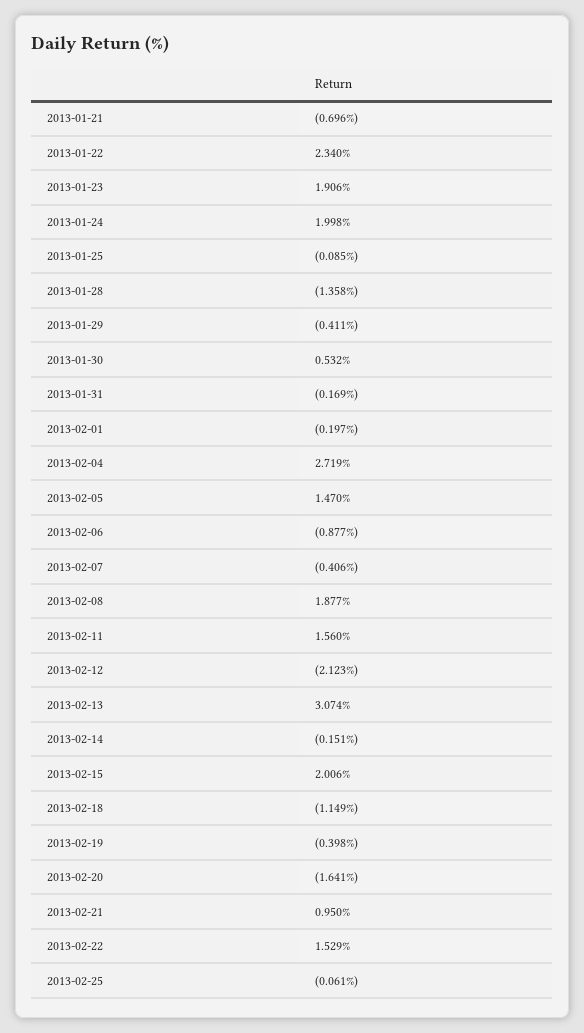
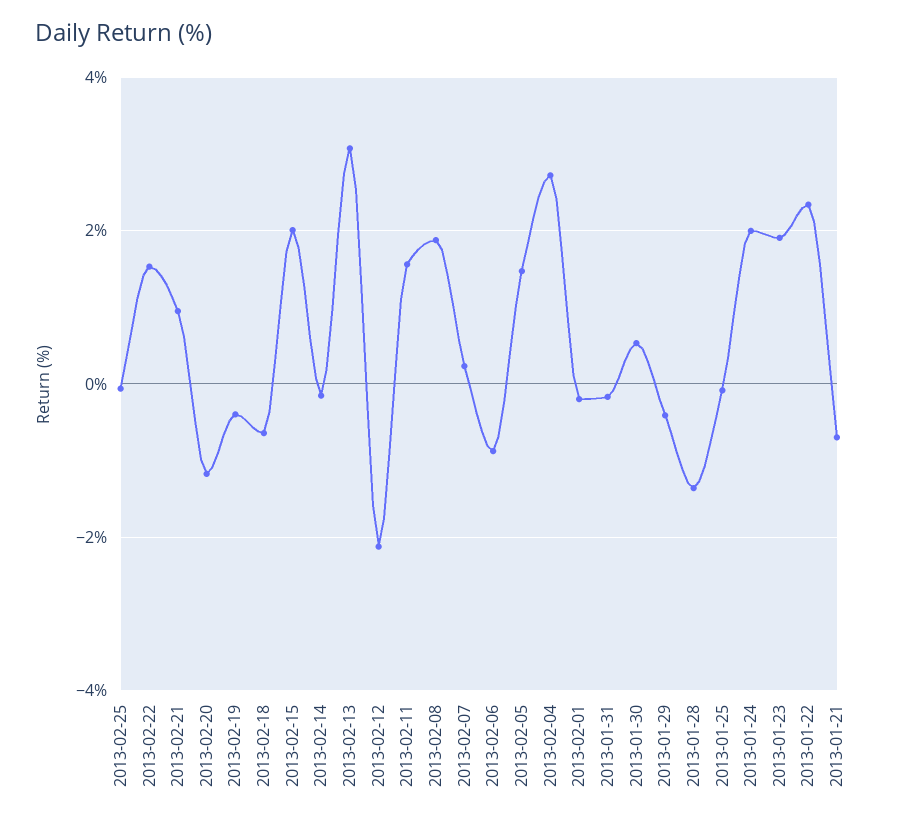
  {
    "2013-01-21": -0.696,
    "2013-01-22": 2.34,
    "2013-01-23": 1.906,
    "2013-01-24": 1.998,
    "2013-01-25": -0.085,
    "2013-01-28": -1.358,
    "2013-01-29": -0.411,
    "2013-01-30": 0.532,
    "2013-01-31": -0.169,
    "2013-02-01": -0.197,
    "2013-02-04": 2.719,
    "2013-02-05": 1.47,
    "2013-02-06": -0.877,
-   "2013-02-07": -0.406,
+   "2013-02-07": 0.2,
    "2013-02-08": 1.877,
    "2013-02-11": 1.56,
    "2013-02-12": -2.123,
    "2013-02-13": 3.074,
    "2013-02-14": -0.151,
    "2013-02-15": 2.006,
-   "2013-02-18": -1.149,
+   "2013-02-18": -0.6,
    "2013-02-19": -0.398,
-   "2013-02-20": -1.641,
+   "2013-02-20": -1.2,
    "2013-02-21": 0.95,
    "2013-02-22": 1.529,
    "2013-02-25": -0.061
  }

